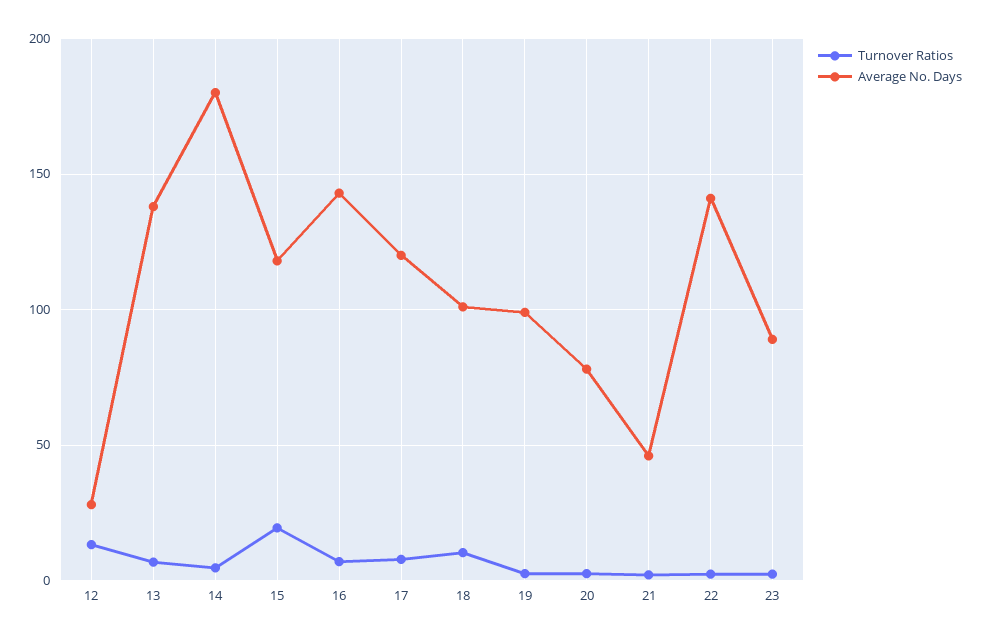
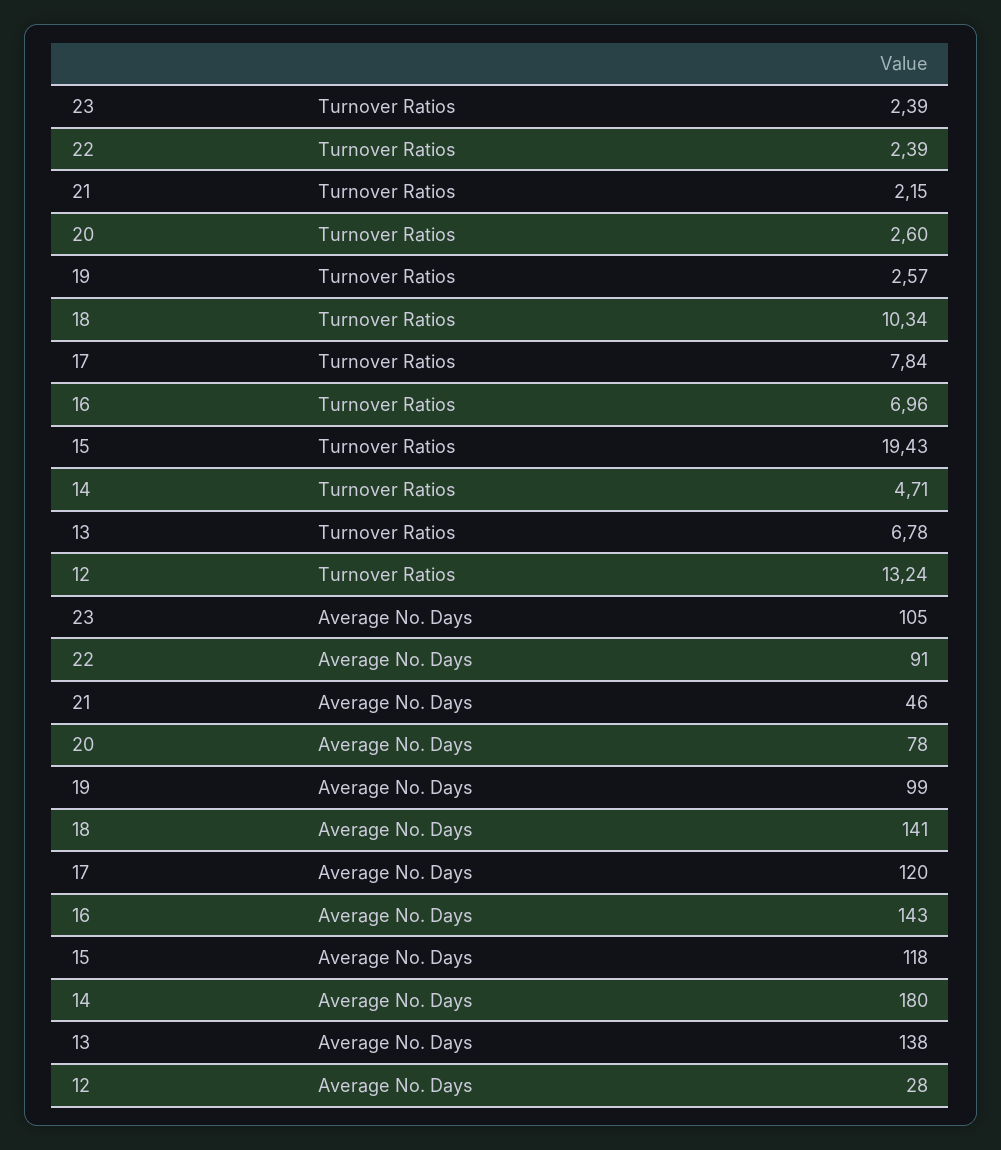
  {
    "Turnover Ratios": {
      "12": 13.24,
      "13": 6.78,
      "14": 4.71,
      "15": 19.43,
      "16": 6.96,
      "17": 7.84,
      "18": 10.34,
      "19": 2.57,
      "20": 2.6,
      "21": 2.15,
      "22": 2.39,
      "23": 2.39
    },
    "Average No. Days": {
      "12": 28,
      "13": 138,
      "14": 180,
      "15": 118,
      "16": 143,
      "17": 120,
-     "18": 100,
+     "18": 141,
      "19": 99,
      "20": 78,
      "21": 46,
-     "22": 140,
+     "22": 91,
-     "23": 90
+     "23": 105
    }
  }

